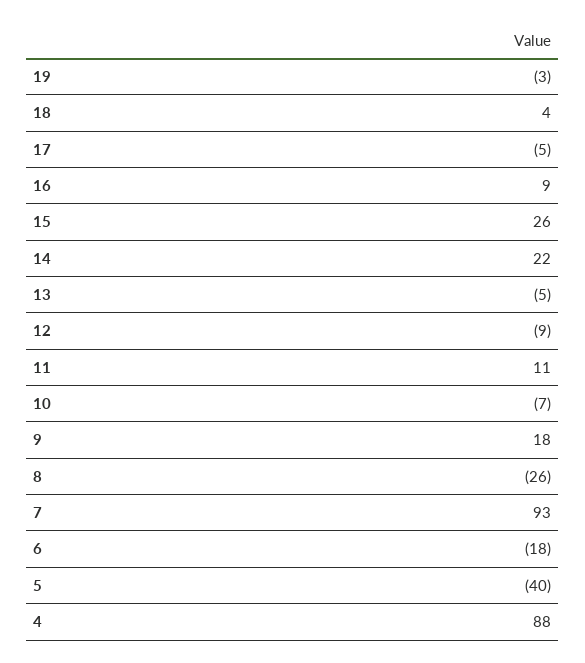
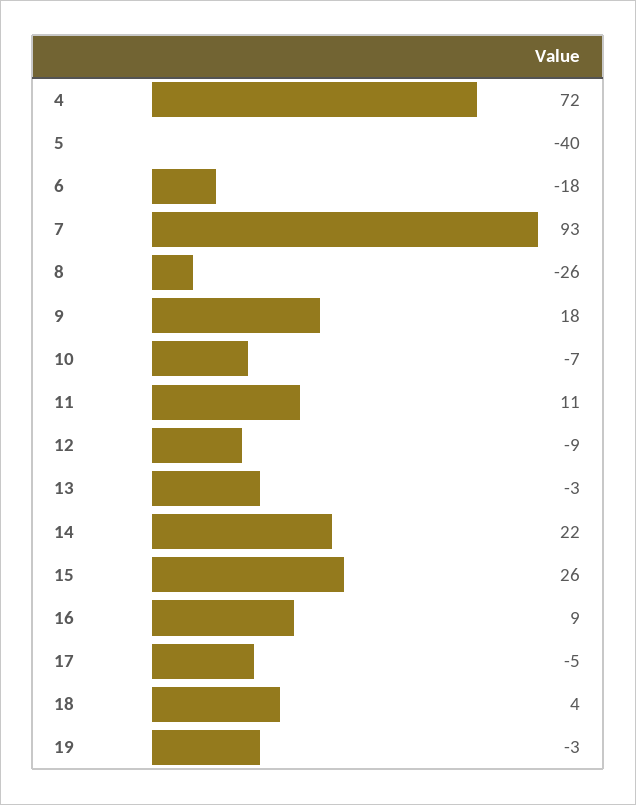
  {
    "19": -3,
    "18": 4,
    "17": -5,
    "16": 9,
    "15": 26,
    "14": 22,
-   "13": -5,
+   "13": -3,
    "12": -9,
    "11": 11,
    "10": -7,
    "9": 18,
    "8": -26,
    "7": 93,
    "6": -18,
    "5": -40,
-   "4": 88
+   "4": 72
  }

